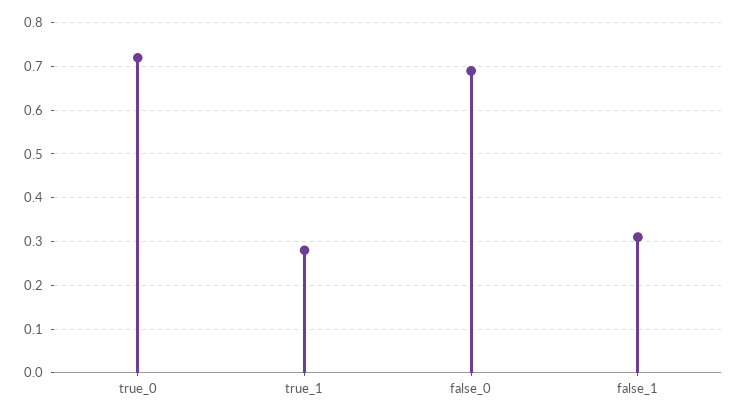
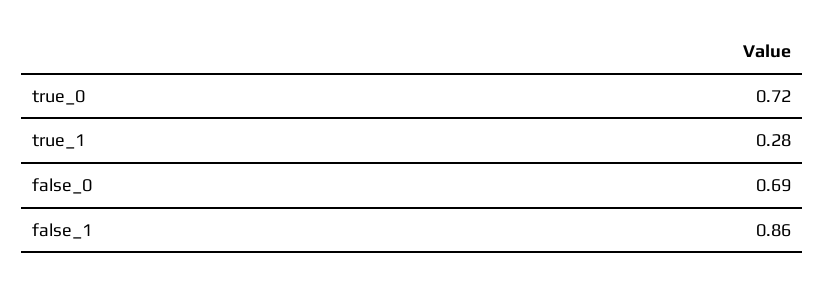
  {
    "true_0": 0.72,
    "true_1": 0.28,
    "false_0": 0.69,
-   "false_1": 0.3
+   "false_1": 0.86
  }

